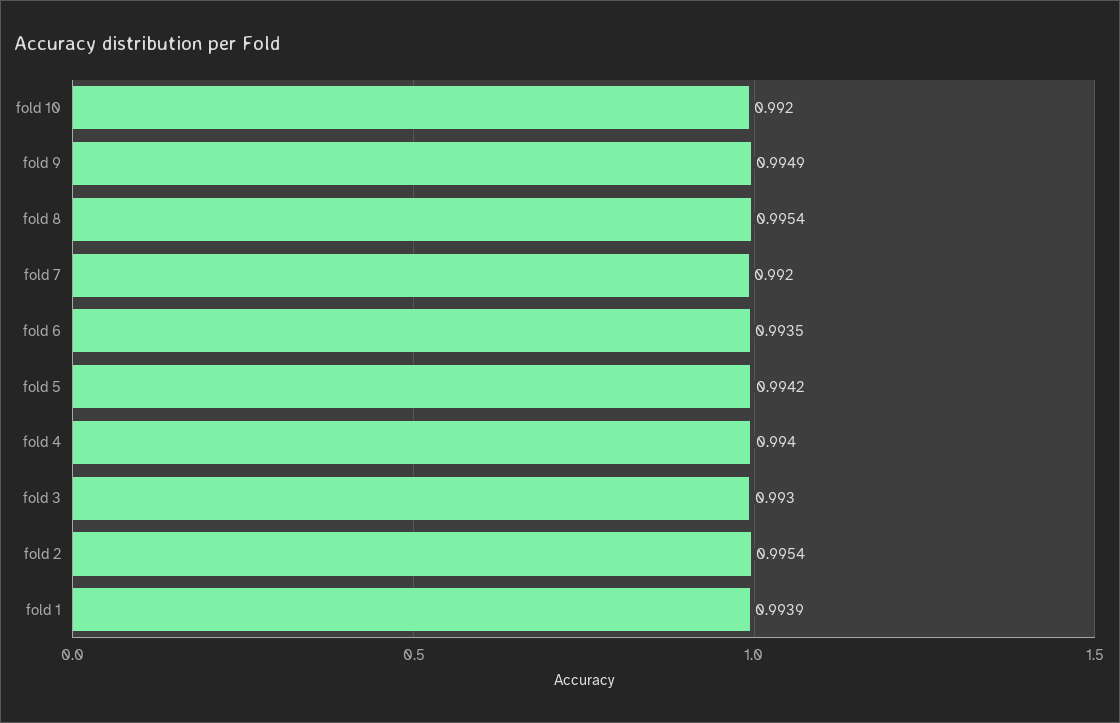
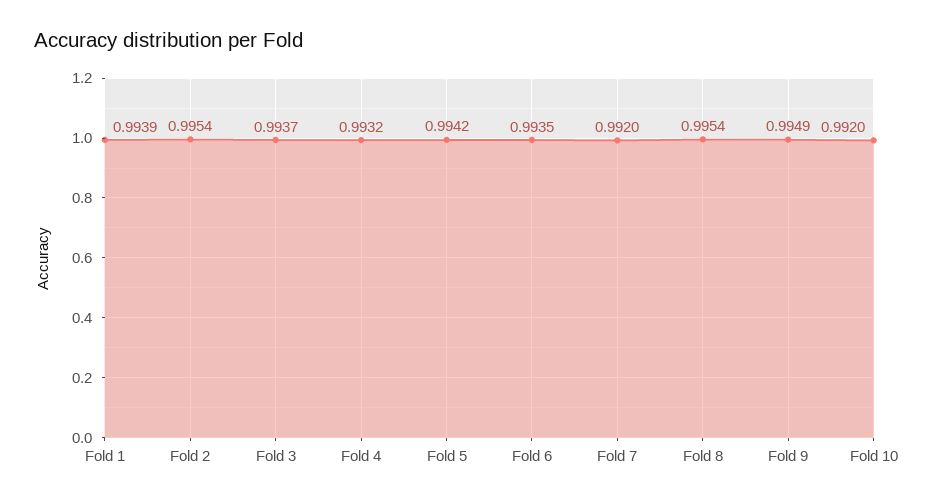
  {
    "fold 10": 0.992,
    "fold 9": 0.9949,
    "fold 8": 0.9954,
    "fold 7": 0.992,
    "fold 6": 0.9935,
    "fold 5": 0.9942,
-   "fold 4": 0.994,
+   "fold 4": 0.9932,
-   "fold 3": 0.993,
+   "fold 3": 0.9937,
    "fold 2": 0.9954,
    "fold 1": 0.9939
  }

